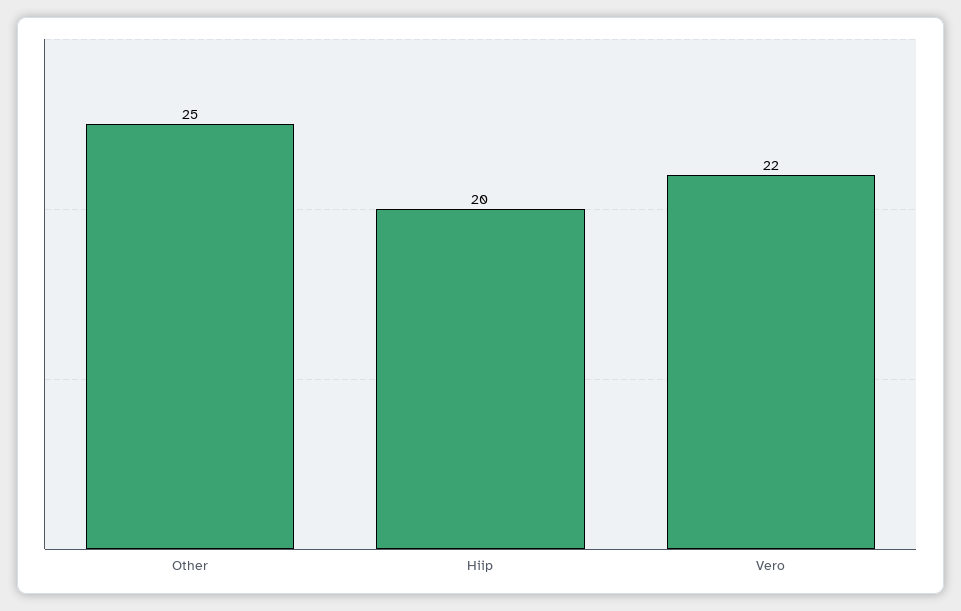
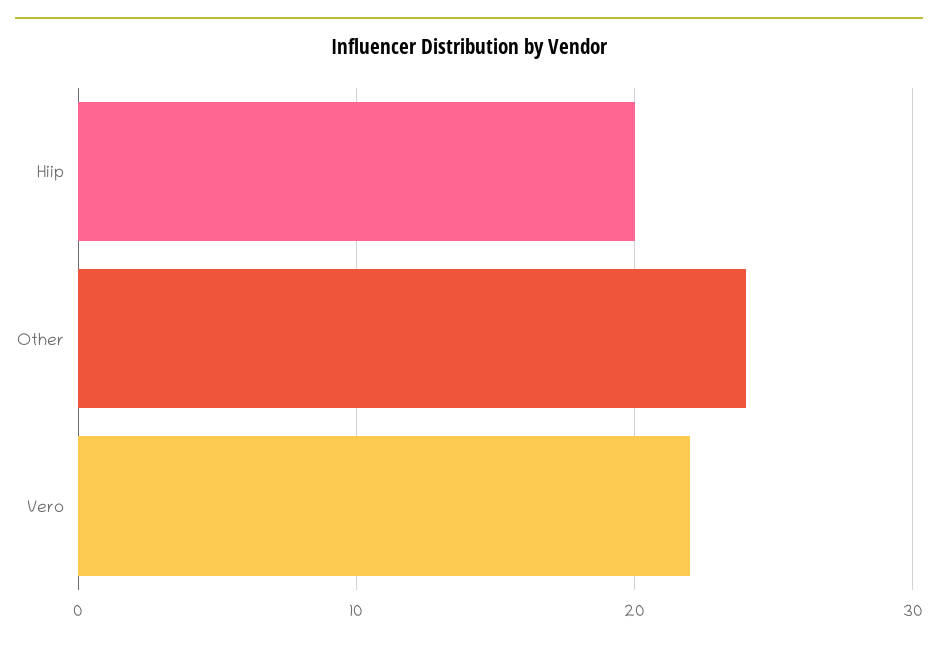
  {
-   "Other": 25,
+   "Other": 24,
    "Hiip": 20,
    "Vero": 22
  }

